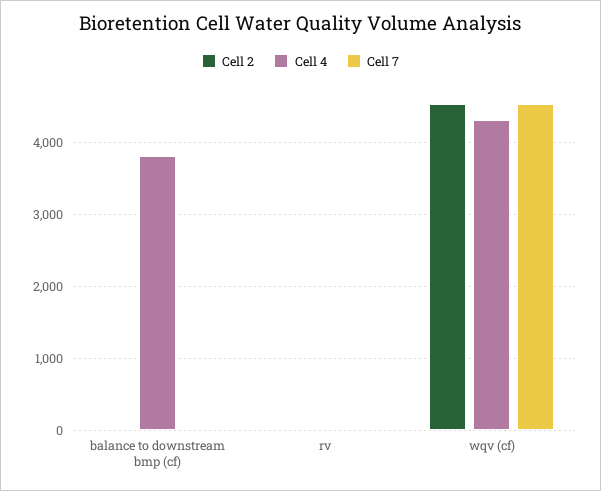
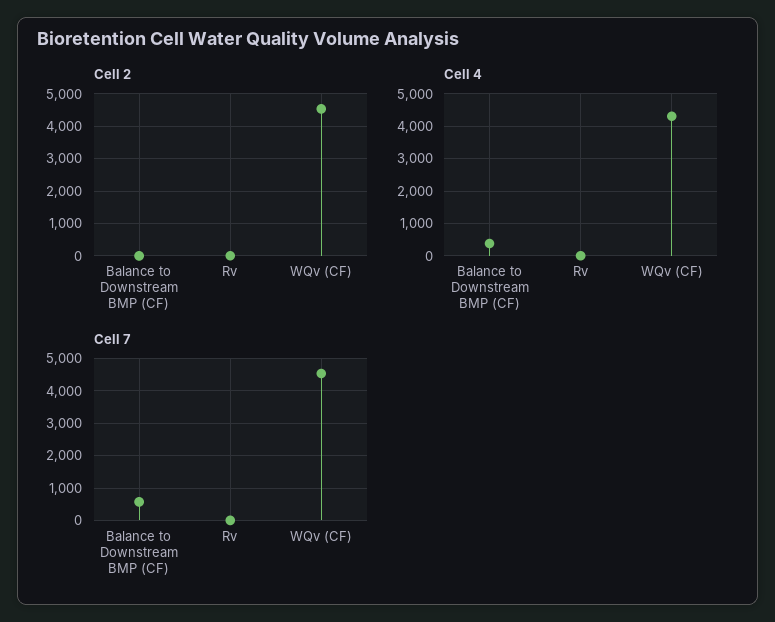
  {
    "Cell 2": {
      "balance to downstream bmp (cf)": 0,
      "rv": 0,
      "wqv (cf)": 4500
    },
    "Cell 4": {
-     "balance to downstream bmp (cf)": 3800,
+     "balance to downstream bmp (cf)": 400,
      "rv": 0,
      "wqv (cf)": 4300
    },
    "Cell 7": {
-     "balance to downstream bmp (cf)": 0,
+     "balance to downstream bmp (cf)": 600,
      "rv": 0,
      "wqv (cf)": 4500
    }
  }

